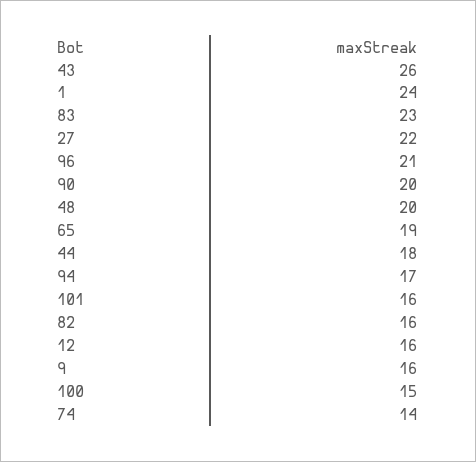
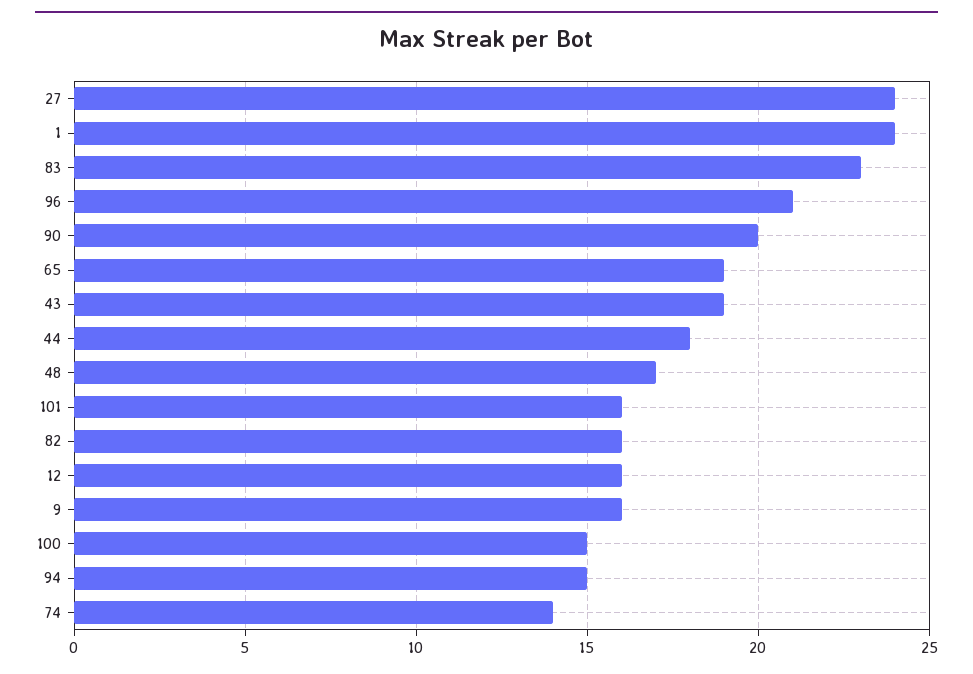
  {
-   "43": 26,
+   "43": 19,
    "1": 24,
    "83": 23,
-   "27": 22,
+   "27": 24,
    "96": 21,
    "90": 20,
-   "48": 20,
+   "48": 17,
    "65": 19,
    "44": 18,
-   "94": 17,
+   "94": 15,
    "101": 16,
    "82": 16,
    "12": 16,
    "9": 16,
    "100": 15,
    "74": 14
  }

